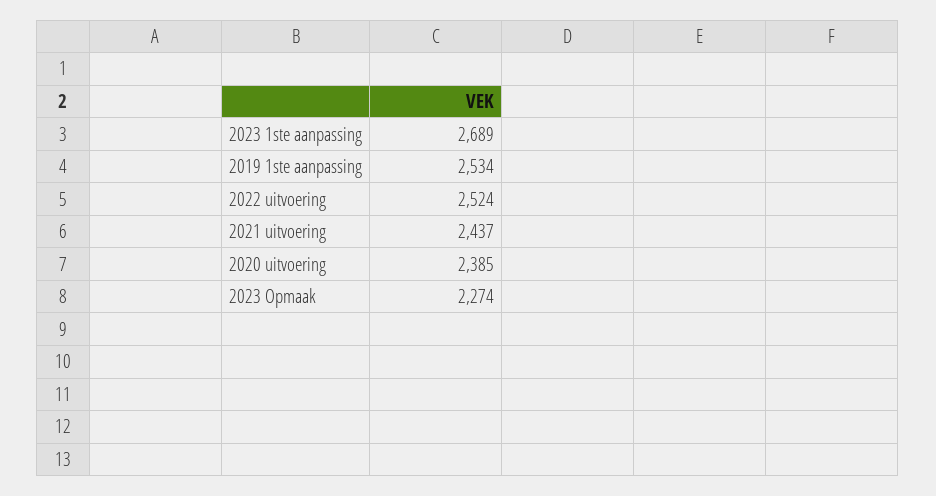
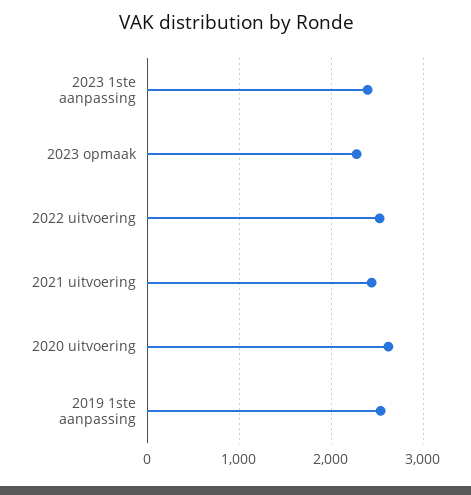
  {
-   "2023 1ste aanpassing": 2689,
+   "2023 1ste aanpassing": 2400,
    "2019 1ste aanpassing": 2534,
    "2022 uitvoering": 2524,
    "2021 uitvoering": 2437,
-   "2020 uitvoering": 2385,
+   "2020 uitvoering": 2600,
    "2023 Opmaak": 2274
  }

